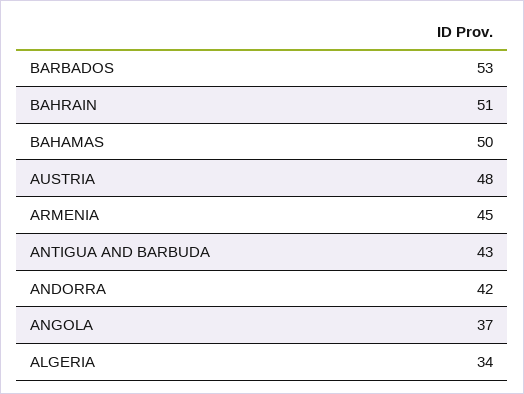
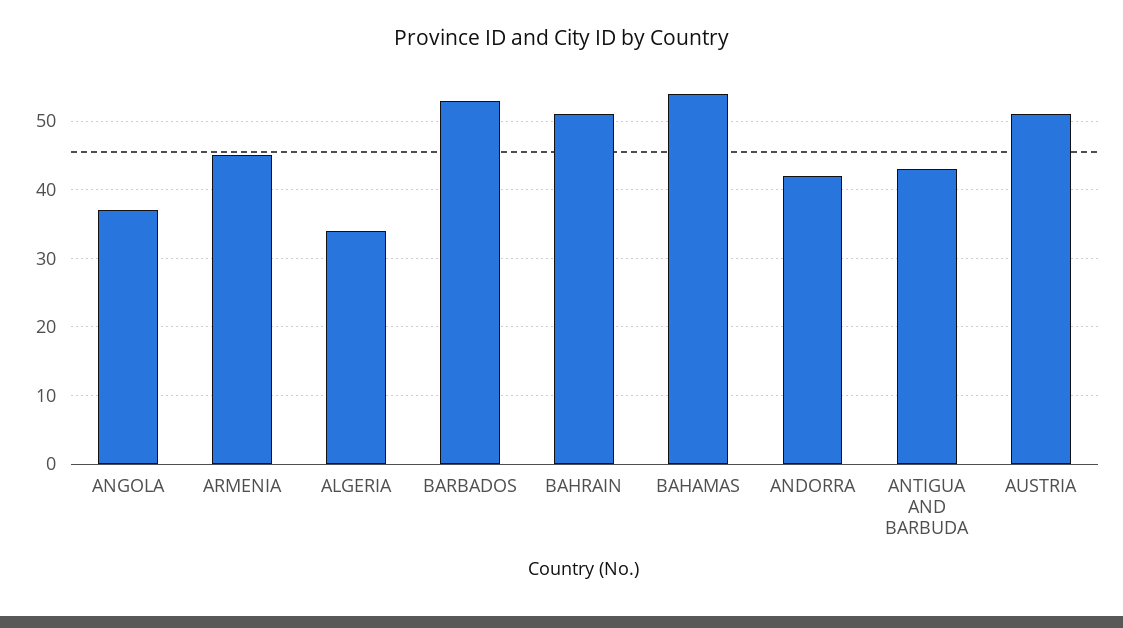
  {
    "BARBADOS": 53,
    "BAHRAIN": 51,
-   "BAHAMAS": 50,
+   "BAHAMAS": 54,
-   "AUSTRIA": 48,
+   "AUSTRIA": 51,
    "ARMENIA": 45,
    "ANTIGUA AND BARBUDA": 43,
    "ANDORRA": 42,
    "ANGOLA": 37,
    "ALGERIA": 34
  }

